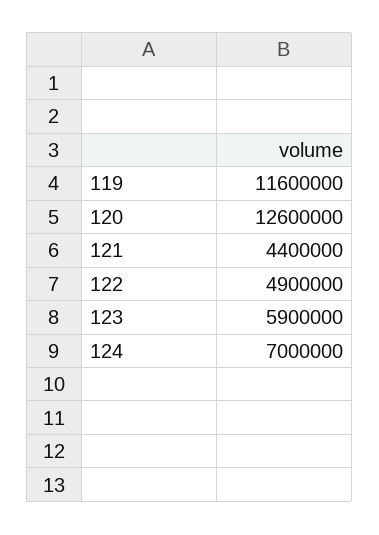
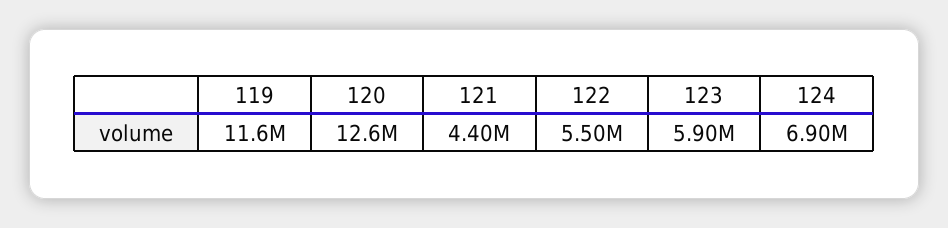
  {
    "119": 11600000,
    "120": 12600000,
    "121": 4400000,
-   "122": 4900000,
+   "122": 5500000,
    "123": 5900000,
-   "124": 7000000
+   "124": 6900000
  }

